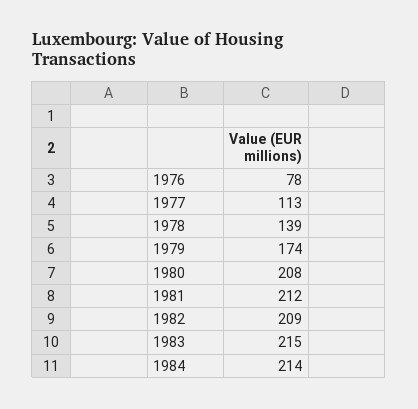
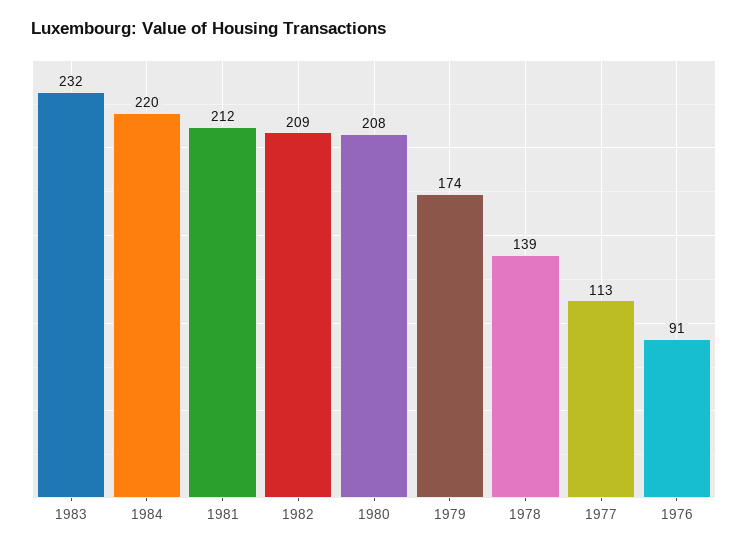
  {
-   "1976": 78,
+   "1976": 91,
    "1977": 113,
    "1978": 139,
    "1979": 174,
    "1980": 208,
    "1981": 212,
    "1982": 209,
-   "1983": 215,
+   "1983": 232,
-   "1984": 214
+   "1984": 220
  }

